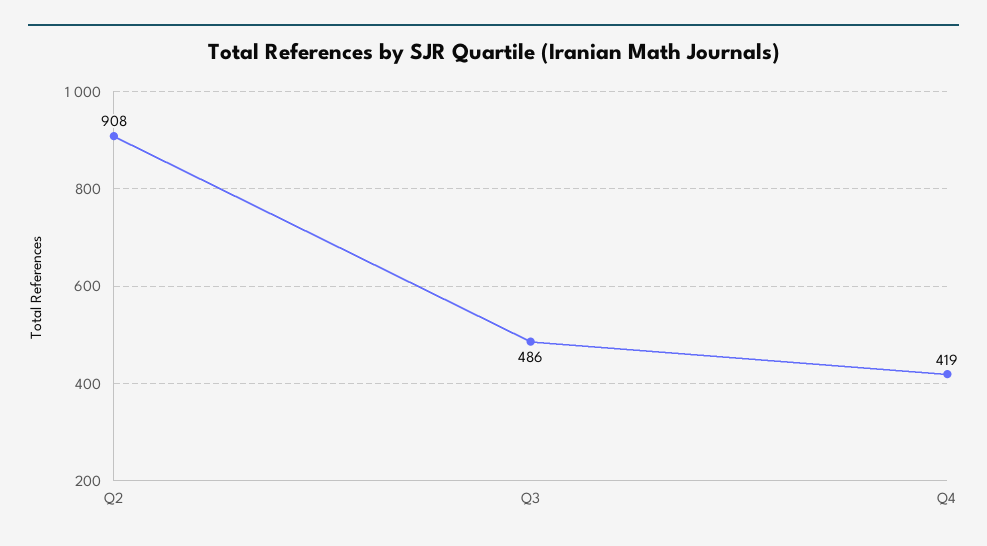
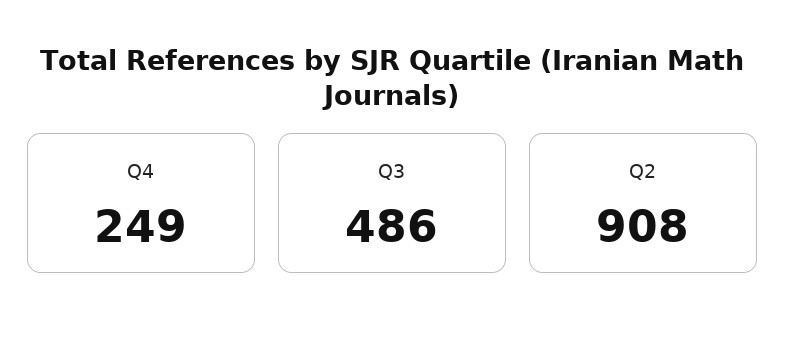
  {
    "Q2": 908,
    "Q3": 486,
-   "Q4": 419
+   "Q4": 249
  }

